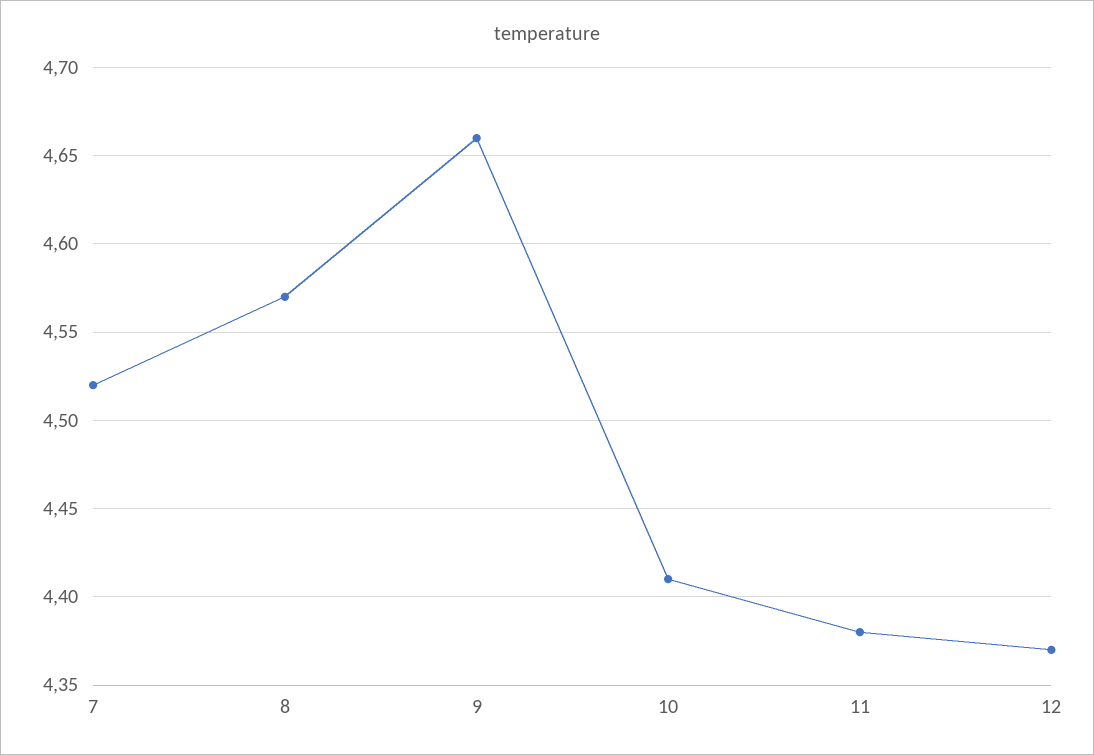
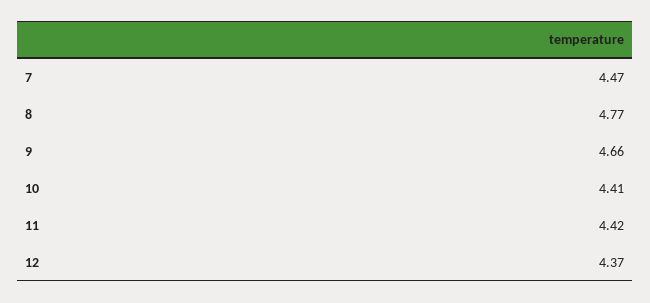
  {
-   "7": 4.52,
+   "7": 4.47,
-   "8": 4.57,
+   "8": 4.77,
    "9": 4.66,
    "10": 4.41,
-   "11": 4.38,
+   "11": 4.42,
    "12": 4.37
  }

